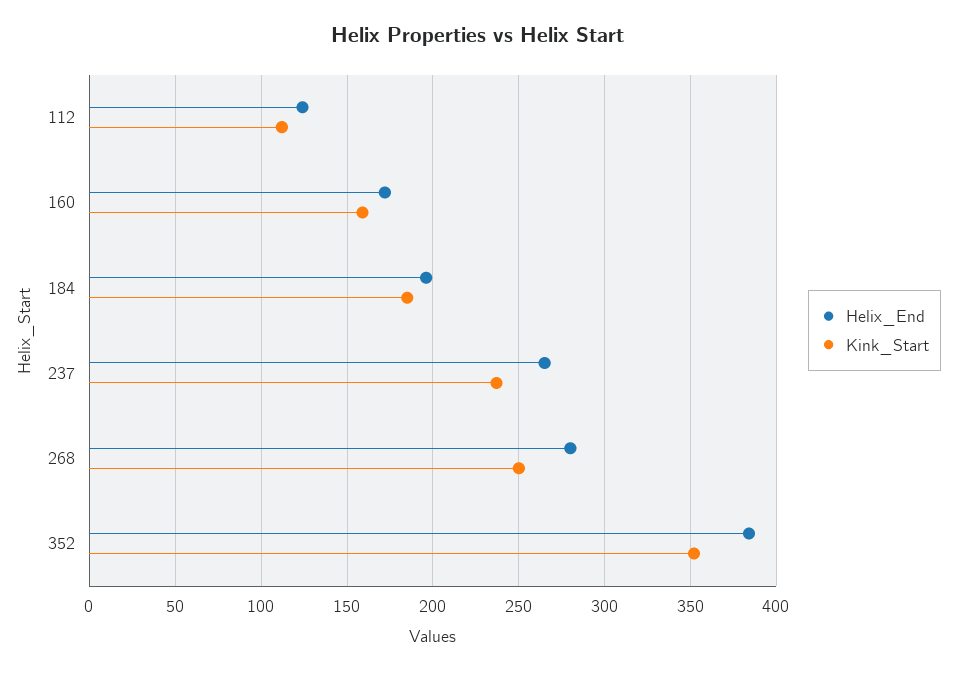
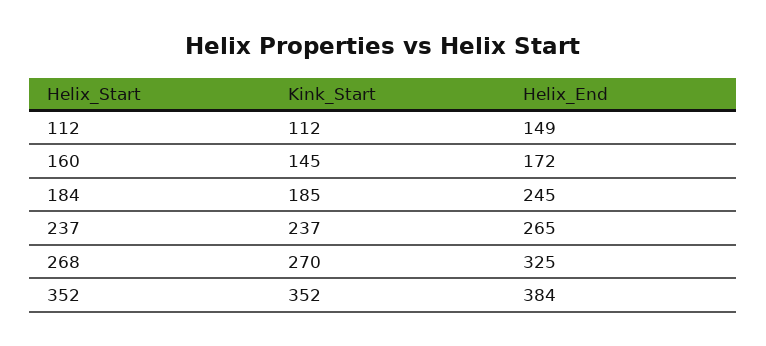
  {
    "Helix_End": {
-     "112": 125,
+     "112": 149,
      "160": 172,
-     "184": 195,
+     "184": 245,
      "237": 265,
-     "268": 280,
+     "268": 325,
      "352": 384
    },
    "Kink_Start": {
      "112": 112,
-     "160": 160,
+     "160": 145,
      "184": 185,
      "237": 237,
-     "268": 250,
+     "268": 270,
      "352": 352
    }
  }

